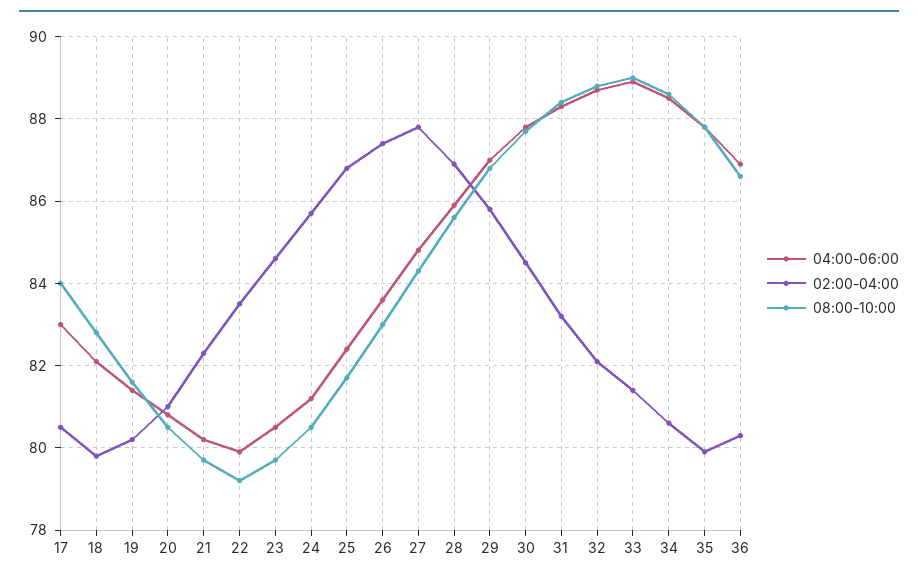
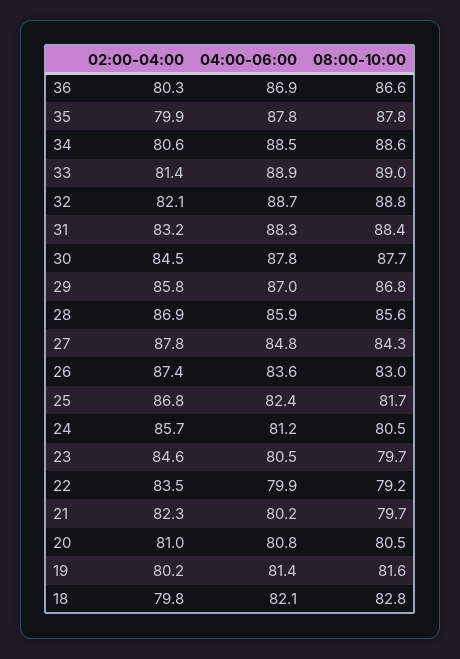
  {
    "04:00-06:00": {
-     "17": 83,
      "18": 82.1,
      "19": 81.4,
      "20": 80.8,
      "21": 80.2,
      "22": 79.9,
      "23": 80.5,
      "24": 81.2,
      "25": 82.4,
      "26": 83.6,
      "27": 84.8,
      "28": 85.9,
      "29": 87,
      "30": 87.8,
      "31": 88.3,
      "32": 88.7,
      "33": 88.9,
      "34": 88.5,
      "35": 87.8,
      "36": 86.9
    },
    "02:00-04:00": {
-     "17": 80.5,
      "18": 79.8,
      "19": 80.2,
      "20": 81,
      "21": 82.3,
      "22": 83.5,
      "23": 84.6,
      "24": 85.7,
      "25": 86.8,
      "26": 87.4,
      "27": 87.8,
      "28": 86.9,
      "29": 85.8,
      "30": 84.5,
      "31": 83.2,
      "32": 82.1,
      "33": 81.4,
      "34": 80.6,
      "35": 79.9,
      "36": 80.3
    },
    "08:00-10:00": {
-     "17": 84,
      "18": 82.8,
      "19": 81.6,
      "20": 80.5,
      "21": 79.7,
      "22": 79.2,
      "23": 79.7,
      "24": 80.5,
      "25": 81.7,
      "26": 83,
      "27": 84.3,
      "28": 85.6,
      "29": 86.8,
      "30": 87.7,
      "31": 88.4,
      "32": 88.8,
      "33": 89,
      "34": 88.6,
      "35": 87.8,
      "36": 86.6
    }
  }

